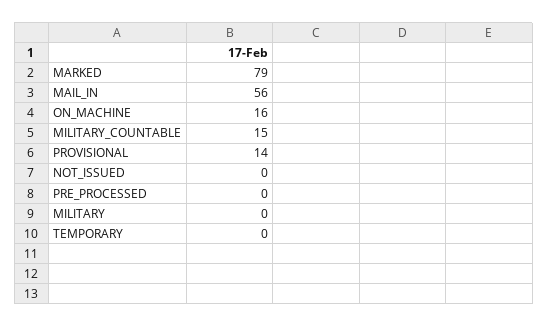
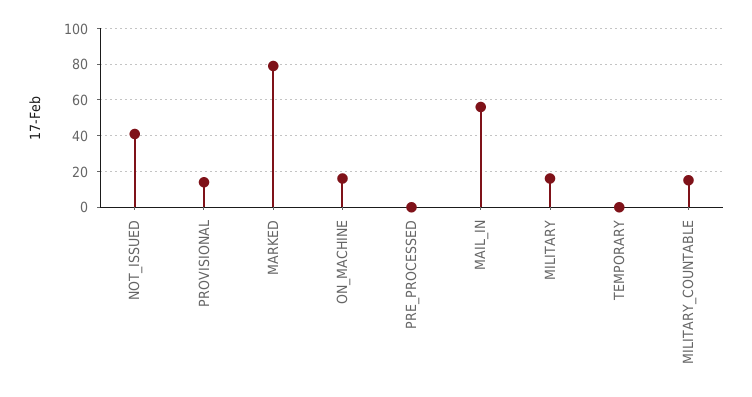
  {
    "MARKED": 79,
    "MAIL_IN": 56,
    "ON_MACHINE": 16,
    "MILITARY_COUNTABLE": 15,
    "PROVISIONAL": 14,
-   "NOT_ISSUED": 0,
+   "NOT_ISSUED": 40,
    "PRE_PROCESSED": 0,
-   "MILITARY": 0,
+   "MILITARY": 15,
    "TEMPORARY": 0
  }

